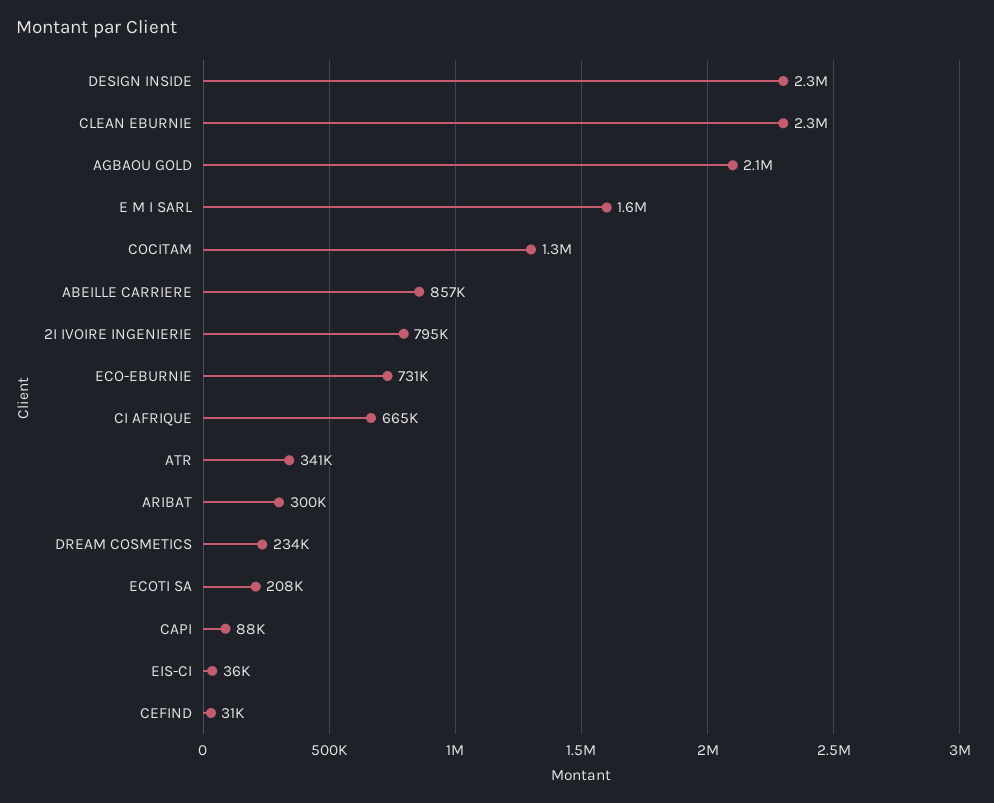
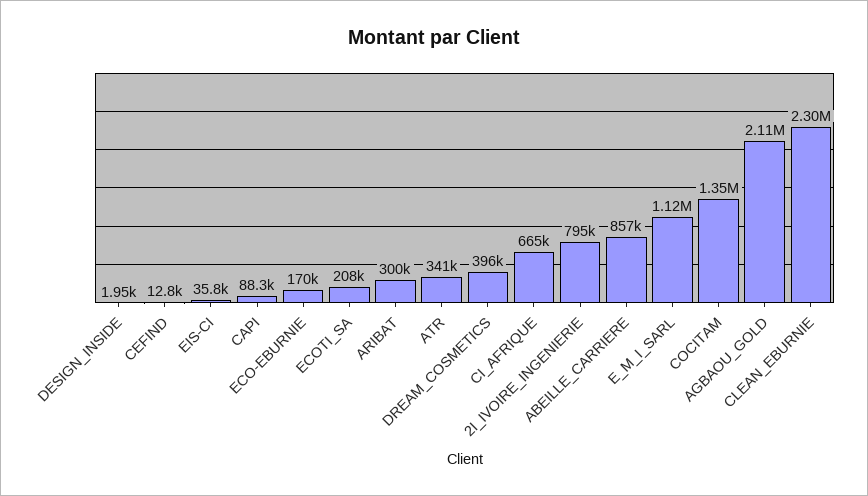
  {
-   "DESIGN INSIDE": 2300000,
+   "DESIGN INSIDE": 1950,
    "CLEAN EBURNIE": 2300000,
    "AGBAOU GOLD": 2110000,
-   "E M I SARL": 1600000,
+   "E M I SARL": 1120000,
    "COCITAM": 1350000,
    "ABEILLE CARRIERE": 857000,
    "2I IVOIRE INGENIERIE": 795000,
-   "ECO-EBURNIE": 731000,
+   "ECO-EBURNIE": 170000,
    "CI AFRIQUE": 665000,
    "ATR": 341000,
    "ARIBAT": 300000,
-   "DREAM COSMETICS": 234000,
+   "DREAM COSMETICS": 396000,
    "ECOTI SA": 208000,
    "CAPI": 88300,
    "EIS-CI": 35800,
-   "CEFIND": 31000
+   "CEFIND": 12800
  }

